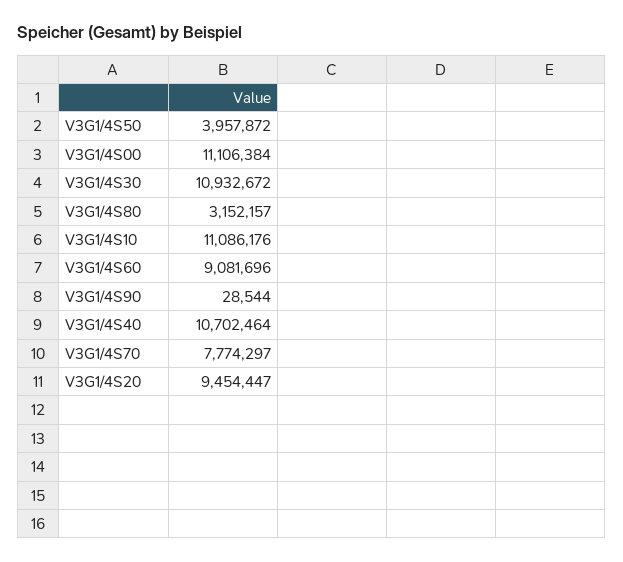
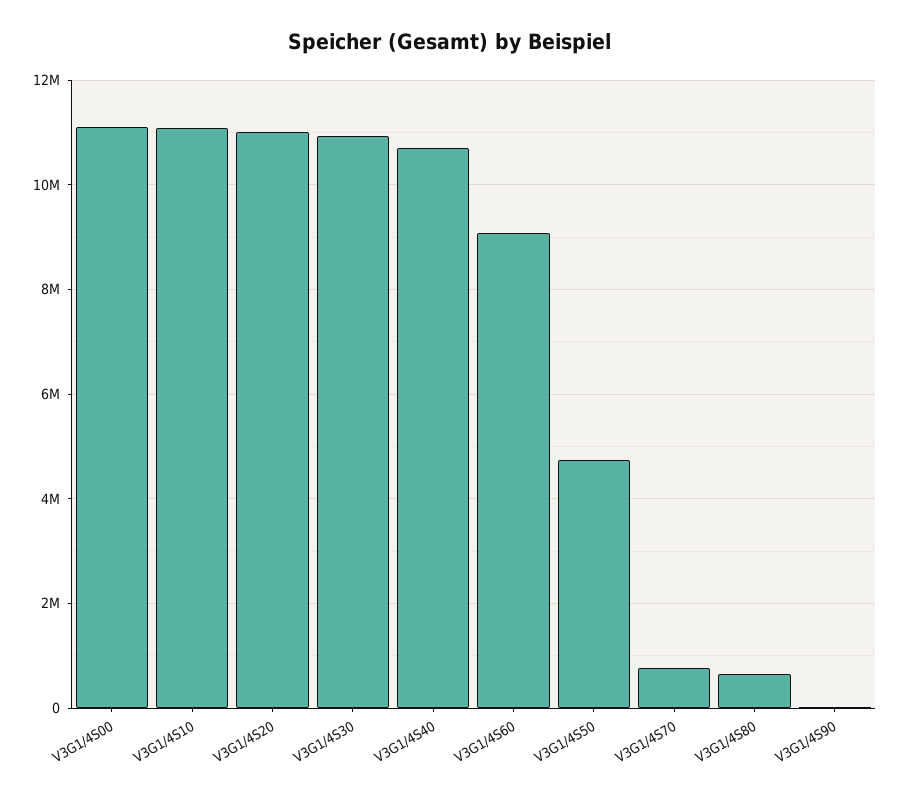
  {
-   "V3G1/4S50": 3957872,
+   "V3G1/4S50": 4800000,
    "V3G1/4S00": 11106384,
    "V3G1/4S30": 10932672,
-   "V3G1/4S80": 3152157,
+   "V3G1/4S80": 600000,
    "V3G1/4S10": 11086176,
    "V3G1/4S60": 9081696,
    "V3G1/4S90": 28544,
    "V3G1/4S40": 10702464,
-   "V3G1/4S70": 7774297,
+   "V3G1/4S70": 800000,
-   "V3G1/4S20": 9454447
+   "V3G1/4S20": 11000000
  }

